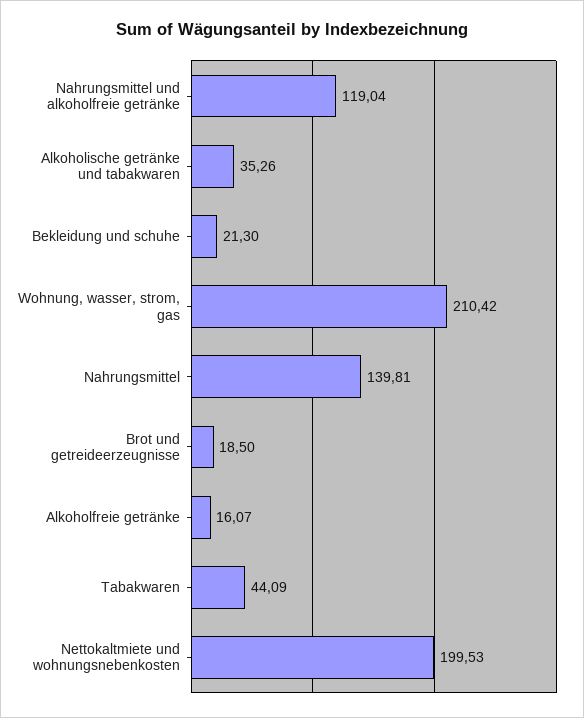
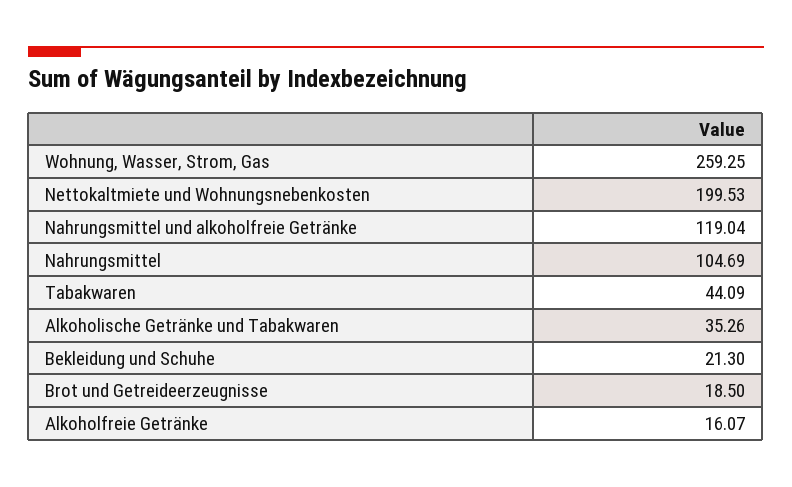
  {
    "Nahrungsmittel und alkoholfreie getränke": 119.04,
    "Alkoholische getränke und tabakwaren": 35.26,
    "Bekleidung und schuhe": 21.3,
-   "Wohnung, wasser, strom, gas": 210.42,
+   "Wohnung, wasser, strom, gas": 259.25,
-   "Nahrungsmittel": 139.81,
+   "Nahrungsmittel": 104.69,
    "Brot und getreideerzeugnisse": 18.5,
    "Alkoholfreie getränke": 16.07,
    "Tabakwaren": 44.09,
    "Nettokaltmiete und wohnungsnebenkosten": 199.53
  }

